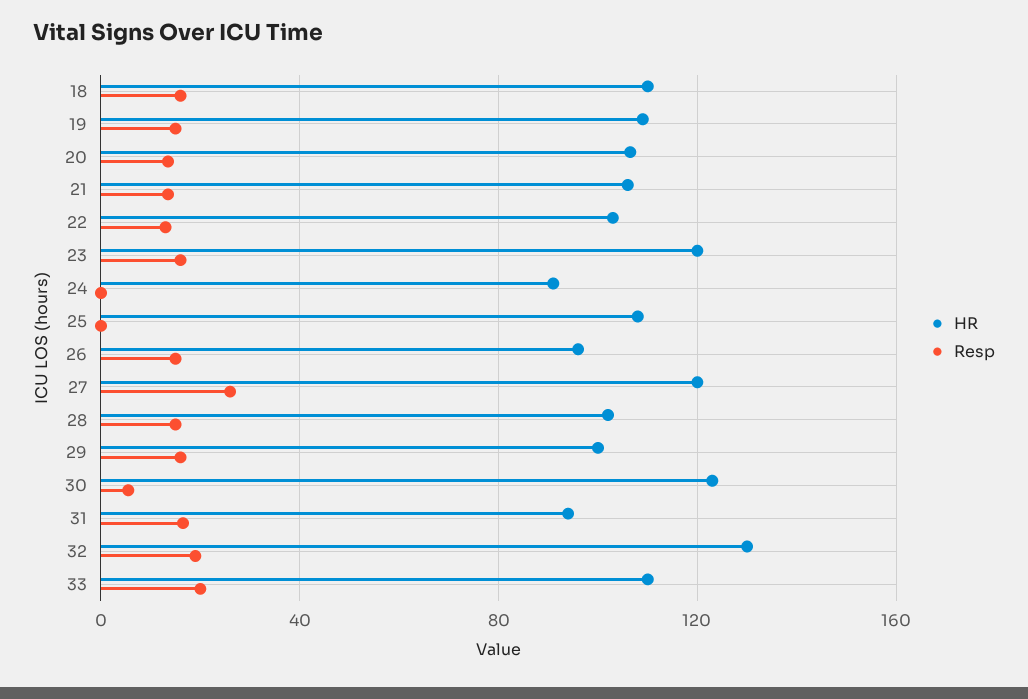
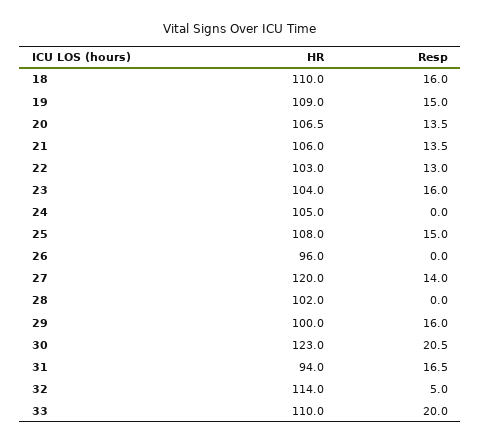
  {
    "HR": {
      "18": 110,
      "19": 109,
      "20": 106.5,
      "21": 106,
      "22": 103,
-     "23": 120,
+     "23": 104,
-     "24": 90,
+     "24": 105,
      "25": 108,
      "26": 96,
      "27": 120,
      "28": 102,
      "29": 100,
      "30": 123,
      "31": 94,
-     "32": 130,
+     "32": 114,
      "33": 110
    },
    "Resp": {
      "18": 16,
      "19": 15,
      "20": 13.5,
      "21": 13.5,
      "22": 13,
      "23": 16,
      "24": 0,
-     "25": 0,
+     "25": 15,
-     "26": 15,
+     "26": 0,
-     "27": 25,
+     "27": 14,
-     "28": 15,
+     "28": 0,
      "29": 16,
-     "30": 5,
+     "30": 20.5,
      "31": 16.5,
-     "32": 20,
+     "32": 5,
      "33": 20
    }
  }

